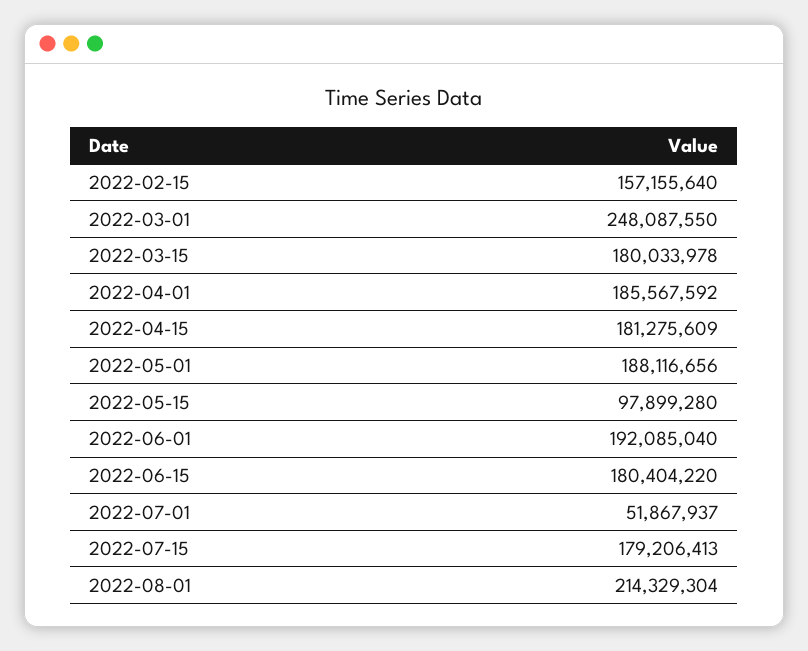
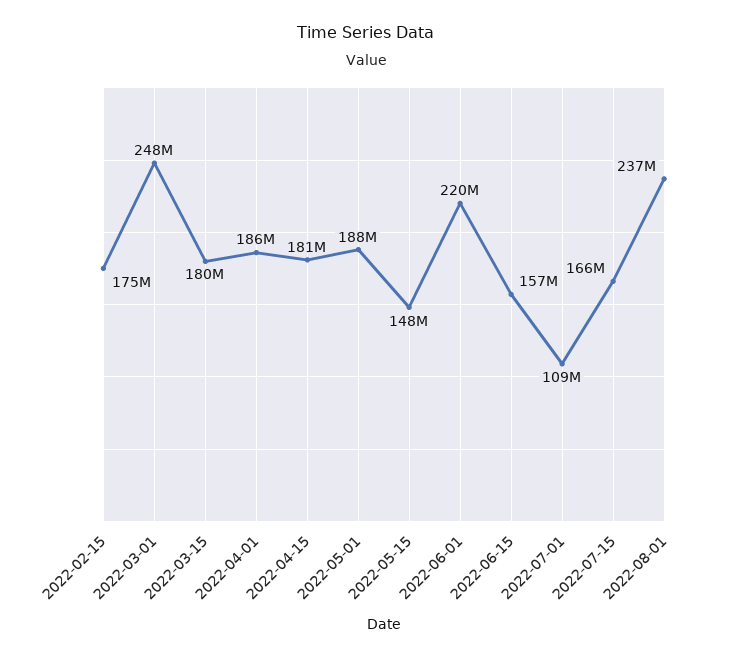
  {
-   "2022-02-15": 157155640,
+   "2022-02-15": 175000000,
    "2022-03-01": 248087550,
    "2022-03-15": 180033978,
    "2022-04-01": 185567592,
    "2022-04-15": 181275609,
    "2022-05-01": 188116656,
-   "2022-05-15": 97899280,
+   "2022-05-15": 148000000,
-   "2022-06-01": 192085040,
+   "2022-06-01": 220000000,
-   "2022-06-15": 180404220,
+   "2022-06-15": 157000000,
-   "2022-07-01": 51867937,
+   "2022-07-01": 109000000,
-   "2022-07-15": 179206413,
+   "2022-07-15": 166000000,
-   "2022-08-01": 214329304
+   "2022-08-01": 237000000
  }

